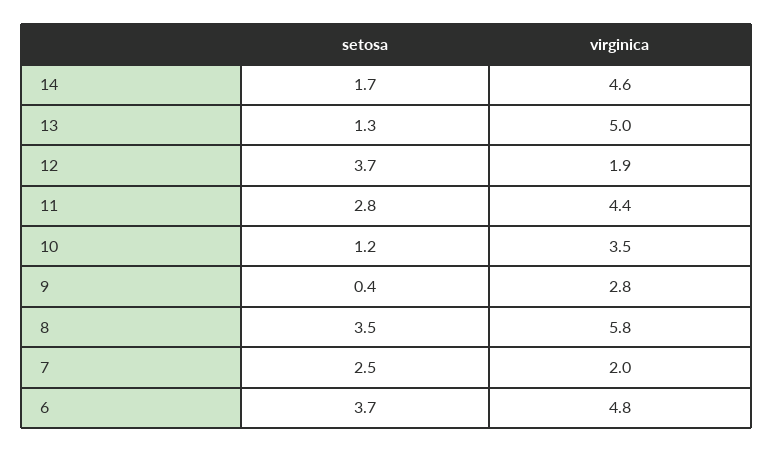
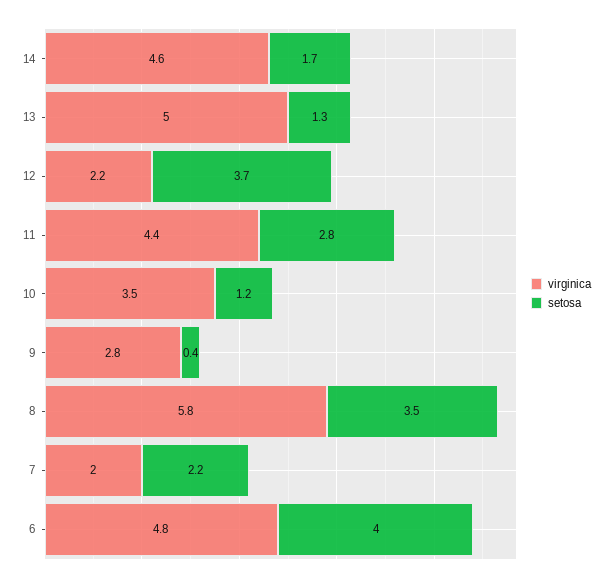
  {
    "setosa": {
      "14": 1.7,
      "13": 1.3,
      "12": 3.7,
      "11": 2.8,
      "10": 1.2,
      "9": 0.4,
      "8": 3.5,
-     "7": 2.5,
+     "7": 2.2,
-     "6": 3.7
+     "6": 4
    },
    "virginica": {
      "14": 4.6,
      "13": 5,
-     "12": 1.9,
+     "12": 2.2,
      "11": 4.4,
      "10": 3.5,
      "9": 2.8,
      "8": 5.8,
      "7": 2,
      "6": 4.8
    }
  }

